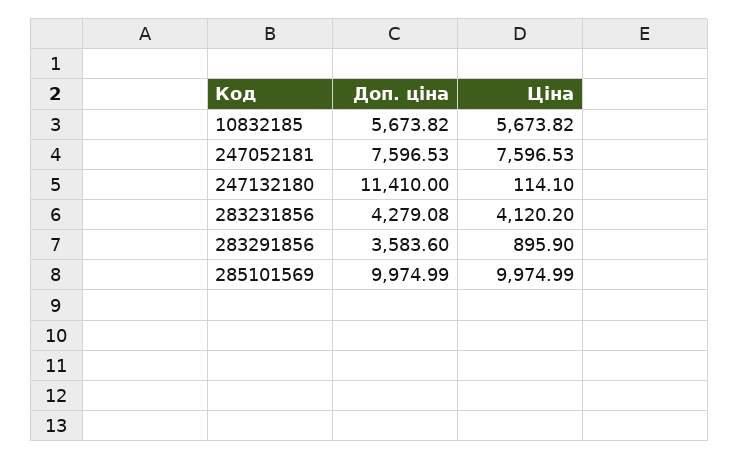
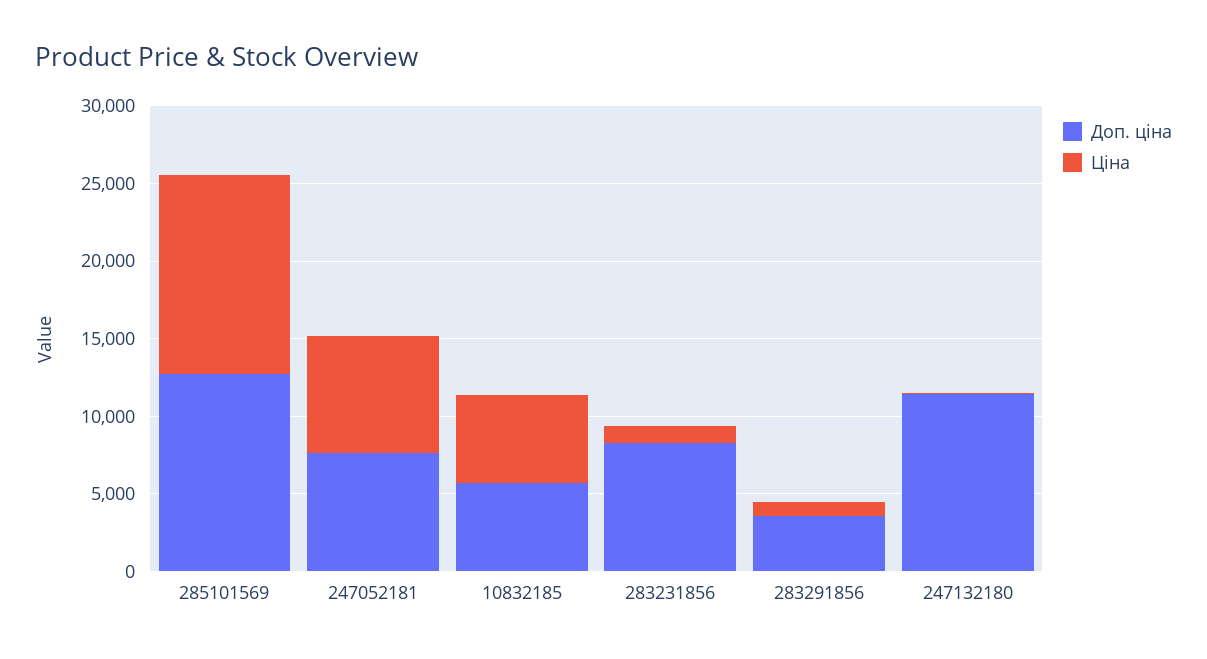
  {
    "Доп. ціна": {
      "10832185": 5673.82,
      "247052181": 7596.53,
      "247132180": 11410,
-     "283231856": 4279.08,
+     "283231856": 8000,
      "283291856": 3583.6,
-     "285101569": 9974.99
+     "285101569": 13000
    },
    "Ціна": {
      "10832185": 5673.82,
      "247052181": 7596.53,
      "247132180": 114.1,
-     "283231856": 4120.2,
+     "283231856": 1000,
      "283291856": 895.9,
-     "285101569": 9974.99
+     "285101569": 13000
    }
  }

